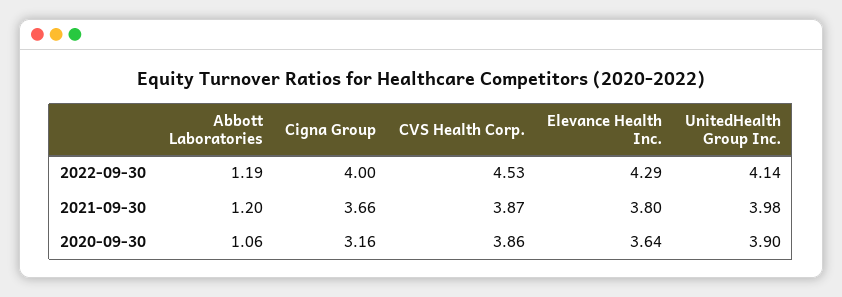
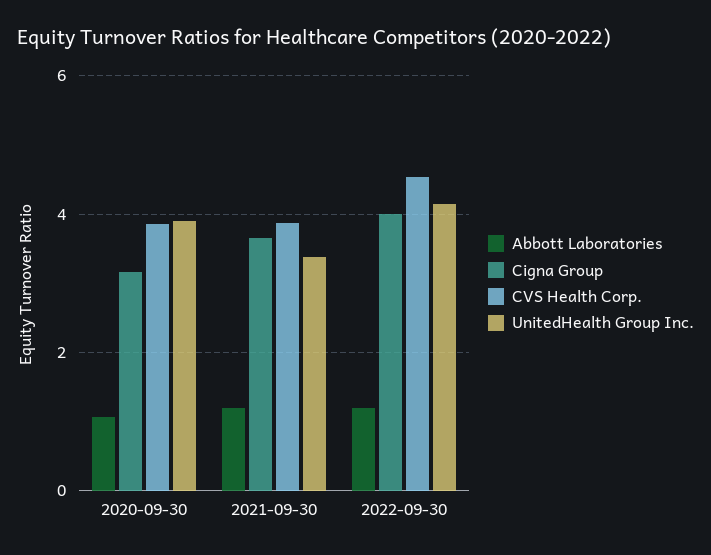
  {
    "Abbott Laboratories": {
      "2022-09-30": 1.19,
      "2021-09-30": 1.2,
      "2020-09-30": 1.06
    },
    "Cigna Group": {
      "2022-09-30": 4,
      "2021-09-30": 3.66,
      "2020-09-30": 3.16
    },
    "CVS Health Corp.": {
      "2022-09-30": 4.53,
      "2021-09-30": 3.87,
      "2020-09-30": 3.86
    },
-   "Elevance Health Inc.": {
-     "2022-09-30": 4.29,
-     "2021-09-30": 3.8,
-     "2020-09-30": 3.64
-   },
    "UnitedHealth Group Inc.": {
      "2022-09-30": 4.14,
-     "2021-09-30": 3.98,
+     "2021-09-30": 3.4,
      "2020-09-30": 3.9
    }
  }

